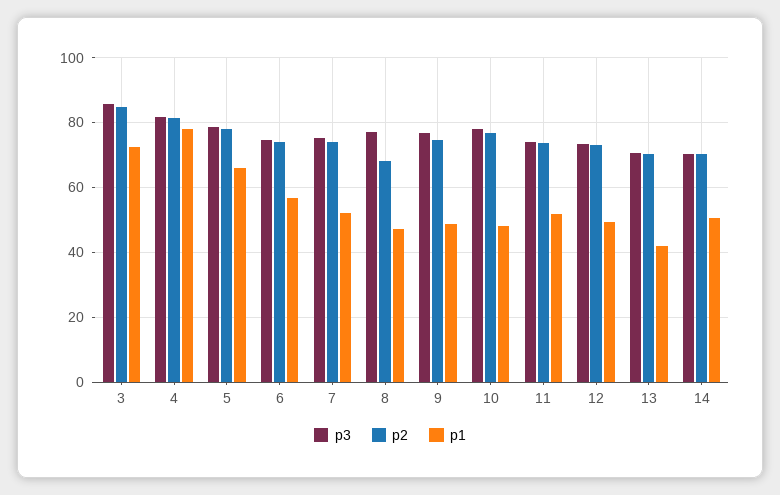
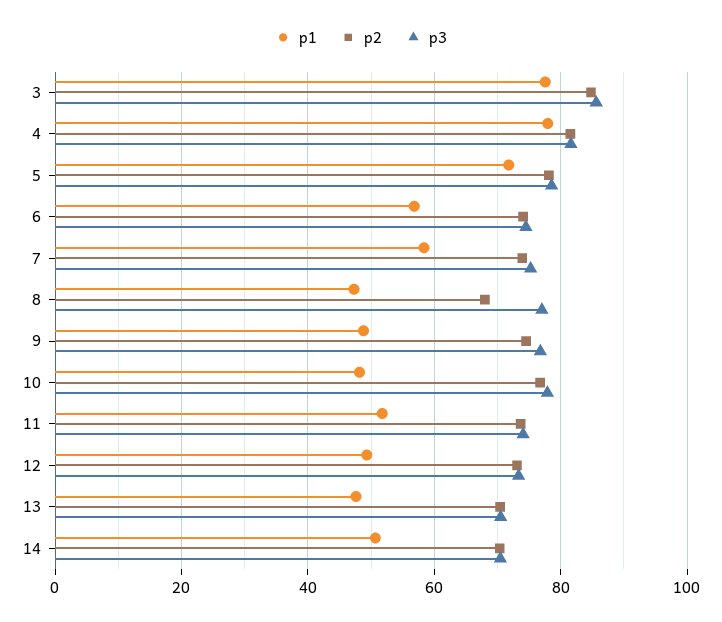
  {
    "p3": {
      "3": 86,
      "4": 82,
      "5": 78,
      "6": 74,
      "7": 76,
      "8": 78,
      "9": 76,
      "10": 78,
      "11": 74,
      "12": 74,
      "13": 70,
      "14": 70
    },
    "p2": {
      "3": 84,
      "4": 82,
      "5": 78,
      "6": 74,
      "7": 74,
      "8": 68,
      "9": 74,
      "10": 76,
      "11": 74,
      "12": 74,
      "13": 70,
      "14": 70
    },
    "p1": {
-     "3": 72,
+     "3": 78,
      "4": 78,
-     "5": 66,
+     "5": 72,
      "6": 56,
-     "7": 52,
+     "7": 58,
      "8": 48,
      "9": 48,
      "10": 48,
      "11": 52,
      "12": 50,
-     "13": 42,
+     "13": 48,
      "14": 50
    }
  }

